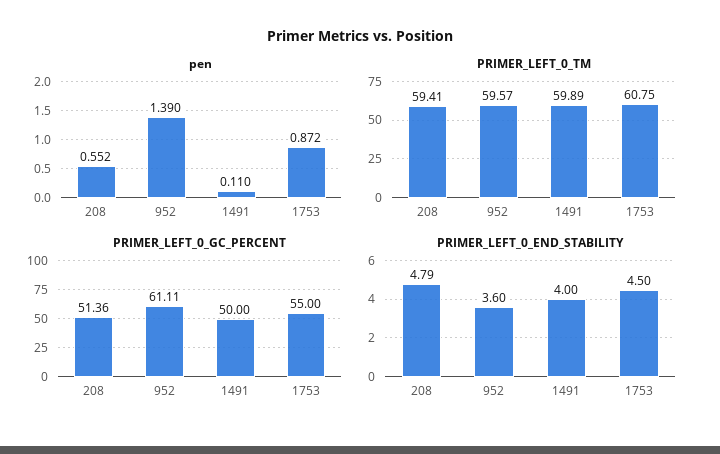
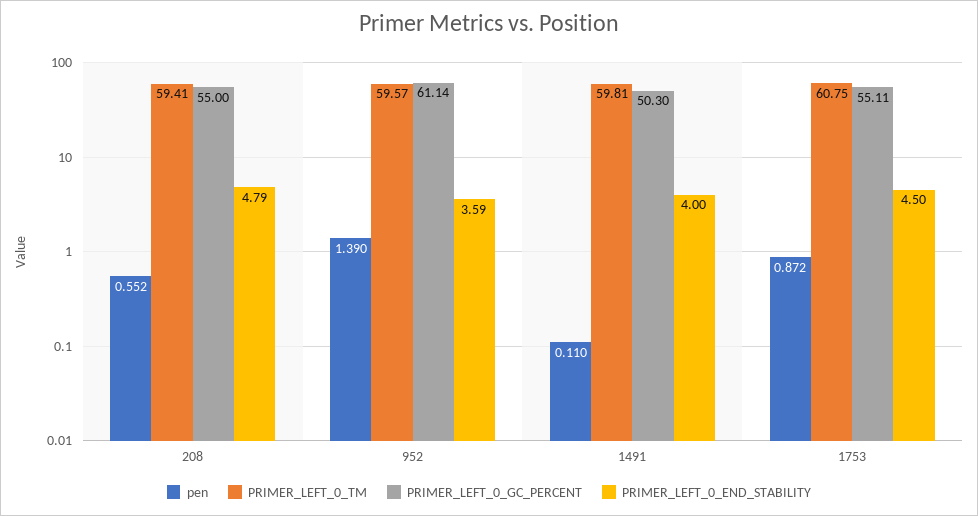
  {
    "pen": {
      "208": 0.552,
      "952": 1.39,
      "1491": 0.11,
      "1753": 0.872
    },
    "PRIMER_LEFT_0_TM": {
      "208": 59.41,
      "952": 59.57,
-     "1491": 59.89,
+     "1491": 59.81,
      "1753": 60.75
    },
    "PRIMER_LEFT_0_GC_PERCENT": {
-     "208": 51.36,
+     "208": 55,
-     "952": 61.11,
+     "952": 61.14,
-     "1491": 50,
+     "1491": 50.3,
-     "1753": 55
+     "1753": 55.11
    },
    "PRIMER_LEFT_0_END_STABILITY": {
      "208": 4.79,
-     "952": 3.6,
+     "952": 3.59,
      "1491": 4,
      "1753": 4.5
    }
  }

